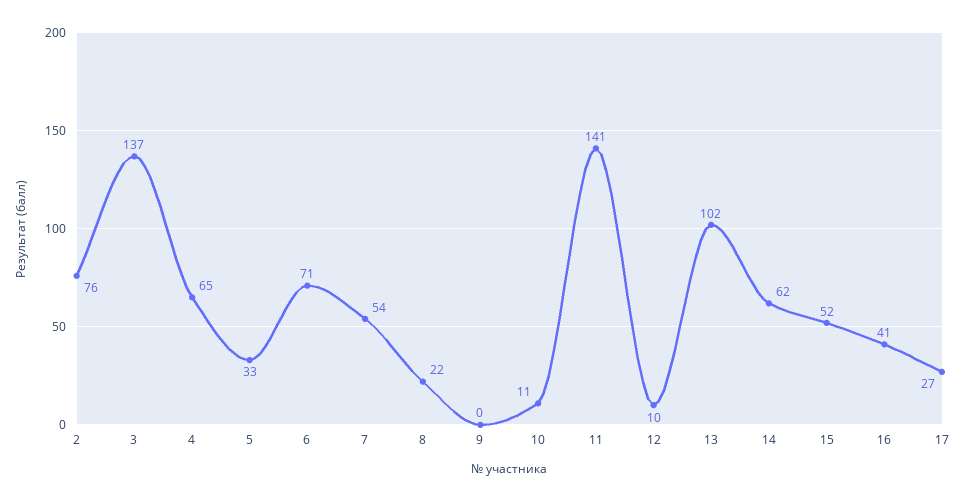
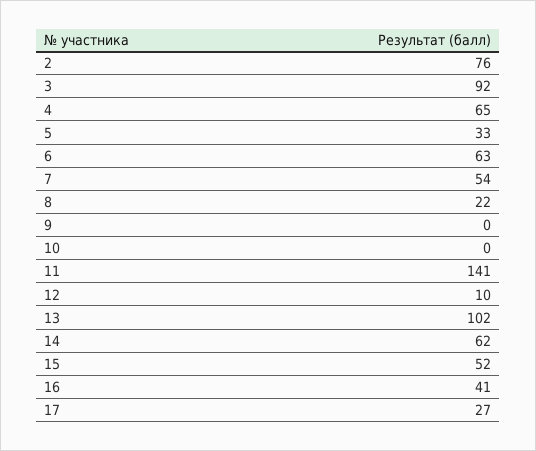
  {
    "2": 76,
-   "3": 137,
+   "3": 92,
    "4": 65,
    "5": 33,
-   "6": 71,
+   "6": 63,
    "7": 54,
    "8": 22,
    "9": 0,
-   "10": 11,
+   "10": 0,
    "11": 141,
    "12": 10,
    "13": 102,
    "14": 62,
    "15": 52,
    "16": 41,
    "17": 27
  }

